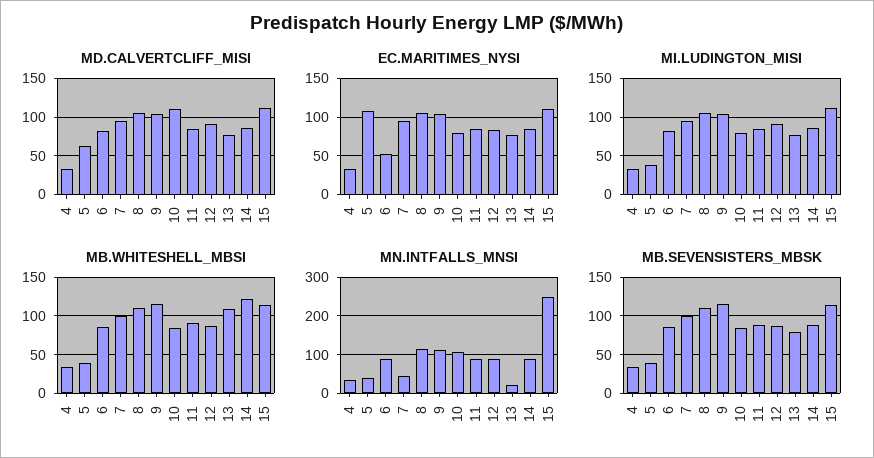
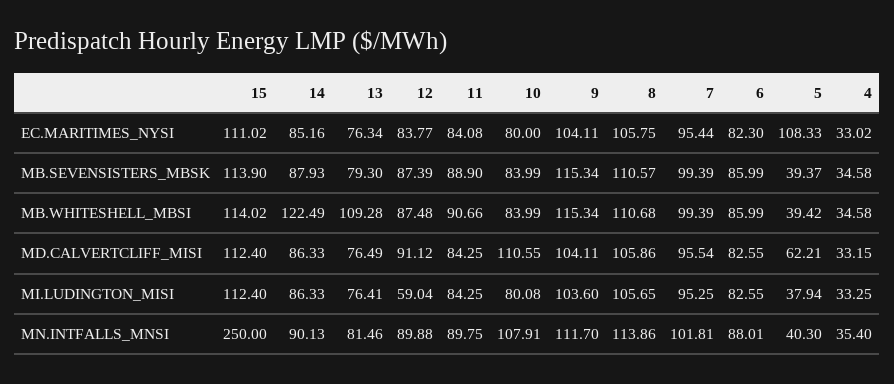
  {
    "MD.CALVERTCLIFF_MISI": {
      "4": 33.15,
      "5": 62.21,
      "6": 82.55,
      "7": 95.54,
      "8": 105.86,
      "9": 104.11,
      "10": 110.55,
      "11": 84.25,
      "12": 91.12,
      "13": 76.49,
      "14": 86.33,
      "15": 112.4
    },
    "EC.MARITIMES_NYSI": {
      "4": 33.02,
      "5": 108.33,
-     "6": 50,
+     "6": 82.3,
      "7": 95.44,
      "8": 105.75,
      "9": 104.11,
      "10": 80,
      "11": 84.08,
      "12": 83.77,
      "13": 76.34,
      "14": 85.16,
      "15": 111.02
    },
    "MI.LUDINGTON_MISI": {
      "4": 33.25,
      "5": 37.94,
      "6": 82.55,
      "7": 95.25,
      "8": 105.65,
      "9": 103.6,
      "10": 80.08,
      "11": 84.25,
-     "12": 90,
+     "12": 59.04,
      "13": 76.41,
      "14": 86.33,
      "15": 112.4
    },
    "MB.WHITESHELL_MBSI": {
      "4": 34.58,
      "5": 39.42,
      "6": 85.99,
      "7": 99.39,
      "8": 110.68,
      "9": 115.34,
      "10": 83.99,
      "11": 90.66,
      "12": 87.48,
      "13": 109.28,
      "14": 122.49,
      "15": 114.02
    },
    "MN.INTFALLS_MNSI": {
      "4": 35.4,
      "5": 40.3,
      "6": 88.01,
-     "7": 40,
+     "7": 101.81,
      "8": 113.86,
      "9": 111.7,
      "10": 107.91,
      "11": 89.75,
      "12": 89.88,
-     "13": 20,
+     "13": 81.46,
      "14": 90.13,
      "15": 250
    },
    "MB.SEVENSISTERS_MBSK": {
      "4": 34.58,
      "5": 39.37,
      "6": 85.99,
      "7": 99.39,
      "8": 110.57,
      "9": 115.34,
      "10": 83.99,
      "11": 88.9,
      "12": 87.39,
      "13": 79.3,
      "14": 87.93,
      "15": 113.9
    }
  }

